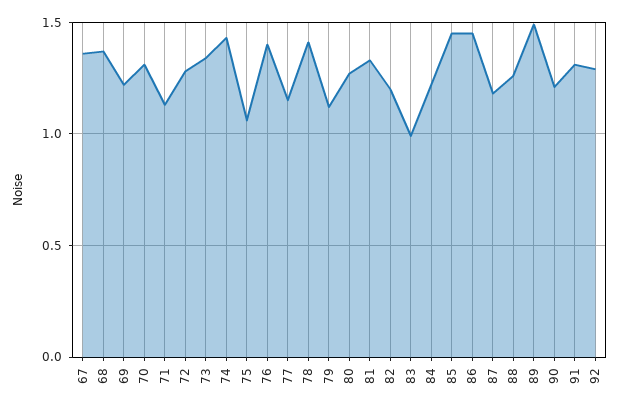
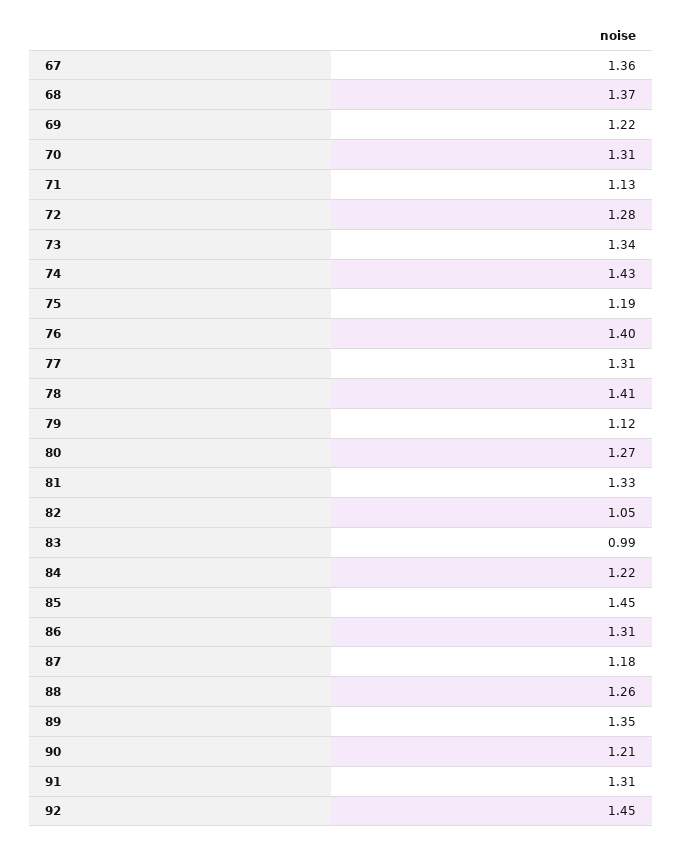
  {
    "67": 1.36,
    "68": 1.37,
    "69": 1.22,
    "70": 1.31,
    "71": 1.13,
    "72": 1.28,
    "73": 1.34,
    "74": 1.43,
-   "75": 1.05,
+   "75": 1.19,
    "76": 1.4,
-   "77": 1.15,
+   "77": 1.31,
    "78": 1.41,
    "79": 1.12,
    "80": 1.27,
    "81": 1.33,
-   "82": 1.2,
+   "82": 1.05,
    "83": 0.99,
    "84": 1.22,
    "85": 1.45,
-   "86": 1.45,
+   "86": 1.31,
    "87": 1.18,
    "88": 1.26,
-   "89": 1.5,
+   "89": 1.35,
    "90": 1.21,
    "91": 1.31,
-   "92": 1.3
+   "92": 1.45
  }

